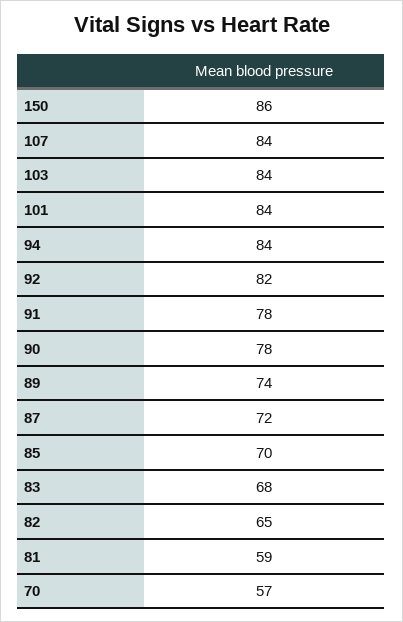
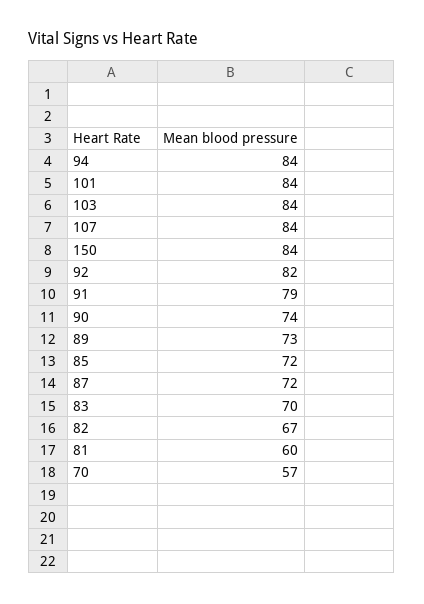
  {
-   "150": 86,
+   "150": 84,
    "107": 84,
    "103": 84,
    "101": 84,
    "94": 84,
    "92": 82,
-   "91": 78,
+   "91": 79,
-   "90": 78,
+   "90": 74,
-   "89": 74,
+   "89": 73,
    "87": 72,
-   "85": 70,
+   "85": 72,
-   "83": 68,
+   "83": 70,
-   "82": 65,
+   "82": 67,
-   "81": 59,
+   "81": 60,
    "70": 57
  }

